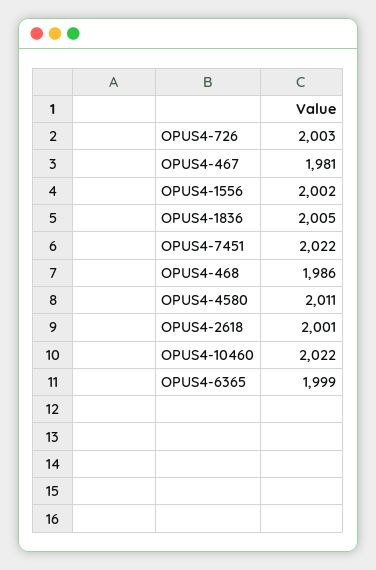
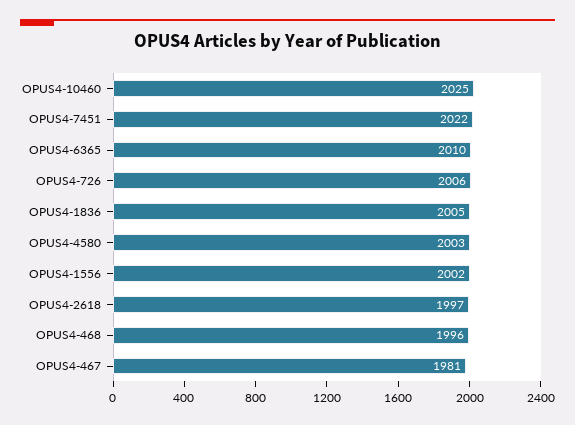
  {
-   "OPUS4-726": 2003,
+   "OPUS4-726": 2006,
    "OPUS4-467": 1981,
    "OPUS4-1556": 2002,
    "OPUS4-1836": 2005,
    "OPUS4-7451": 2022,
-   "OPUS4-468": 1986,
+   "OPUS4-468": 1996,
-   "OPUS4-4580": 2011,
+   "OPUS4-4580": 2003,
-   "OPUS4-2618": 2001,
+   "OPUS4-2618": 1997,
-   "OPUS4-10460": 2022,
+   "OPUS4-10460": 2025,
-   "OPUS4-6365": 1999
+   "OPUS4-6365": 2010
  }

